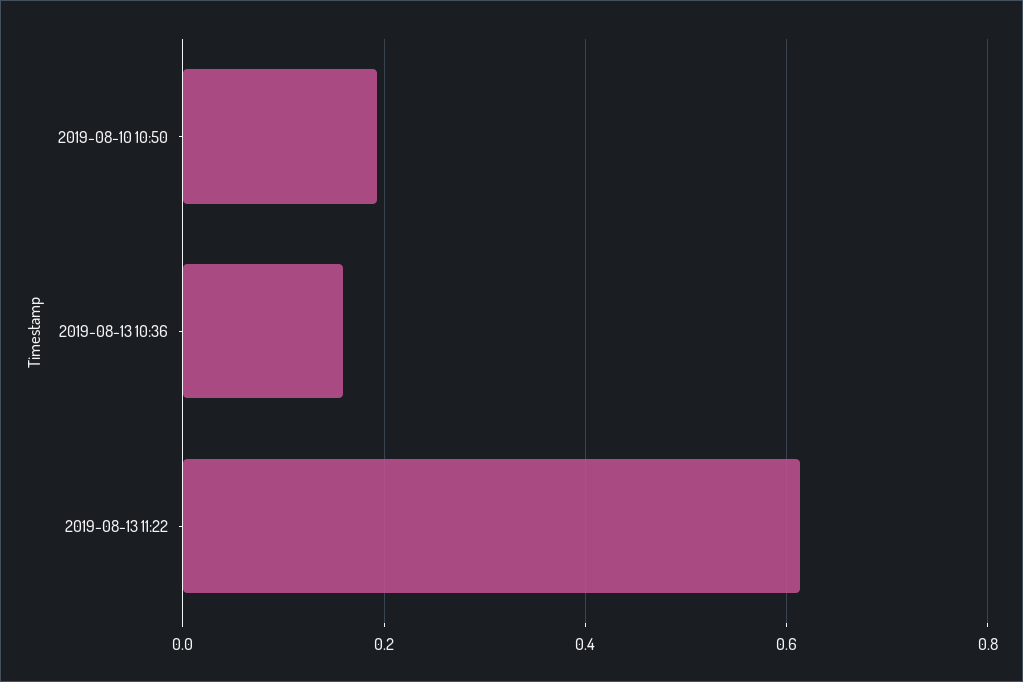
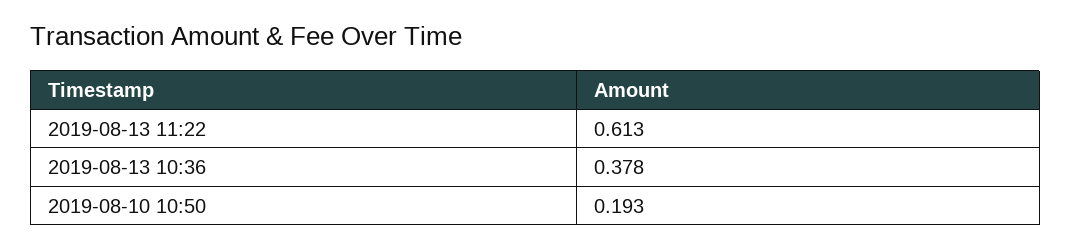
  {
    "2019-08-10 10:50": 0.193,
-   "2019-08-13 10:36": 0.16,
+   "2019-08-13 10:36": 0.378,
    "2019-08-13 11:22": 0.613
  }

